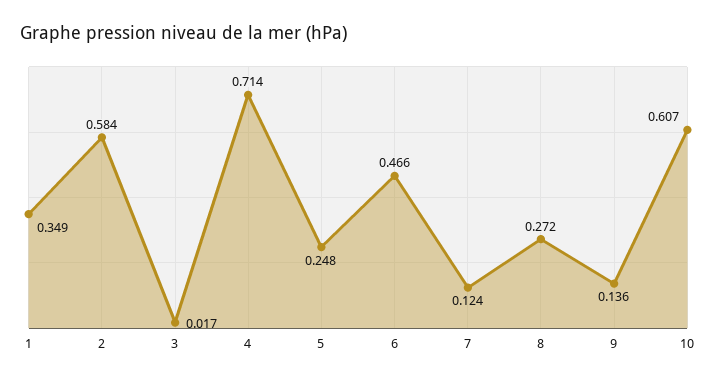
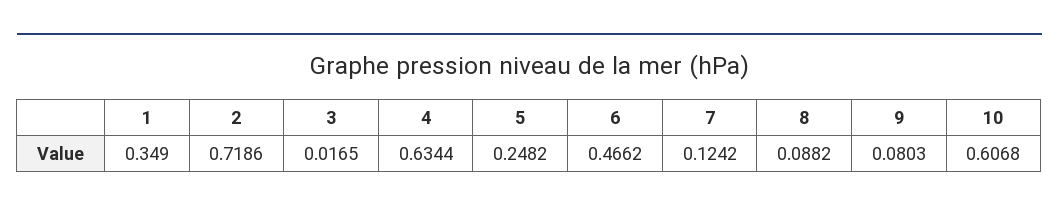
  {
    "1": 0.349,
-   "2": 0.584,
+   "2": 0.7186,
    "3": 0.0165,
-   "4": 0.714,
+   "4": 0.6344,
    "5": 0.2482,
    "6": 0.4662,
    "7": 0.1242,
-   "8": 0.272,
+   "8": 0.0882,
-   "9": 0.136,
+   "9": 0.0803,
    "10": 0.6068
  }

